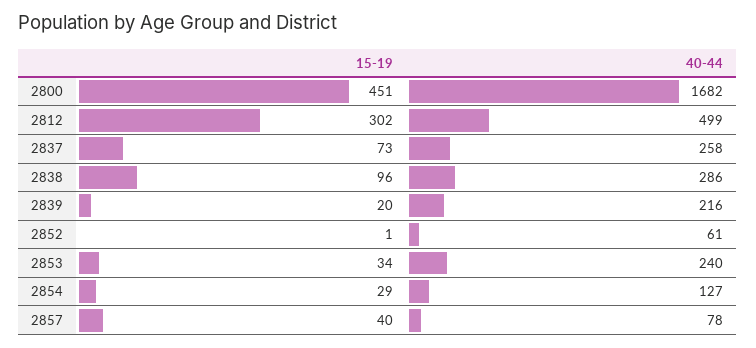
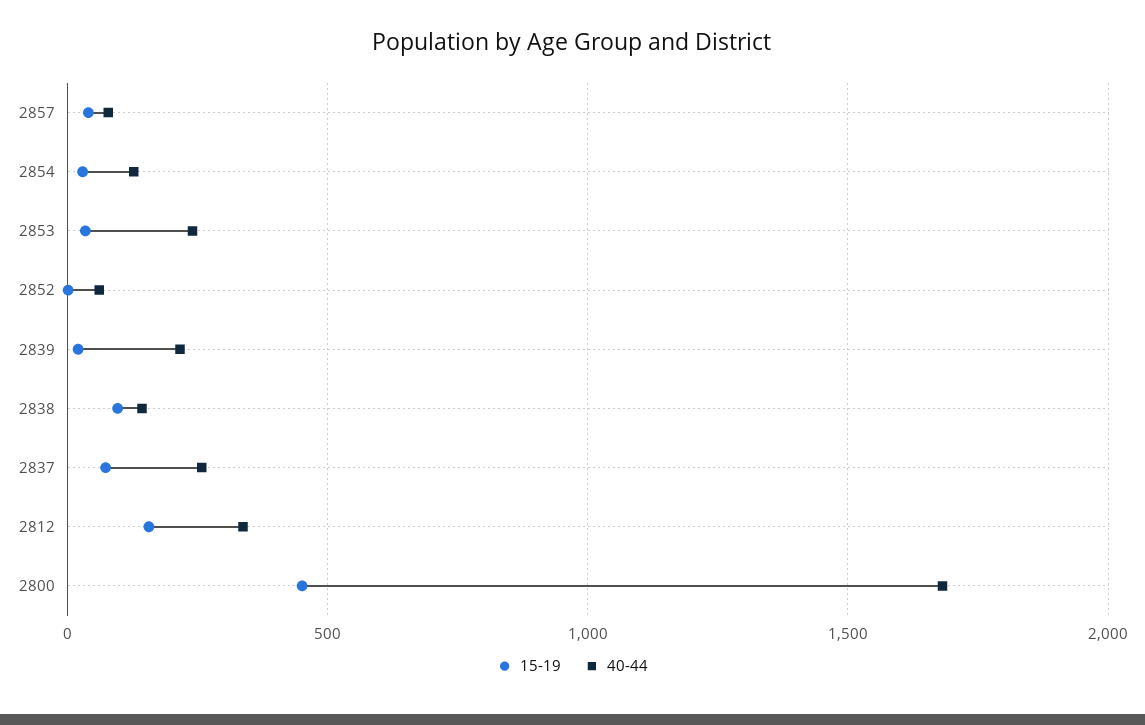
  {
    "15-19": {
      "2800": 451,
-     "2812": 302,
+     "2812": 150,
      "2837": 73,
      "2838": 96,
      "2839": 20,
      "2852": 1,
      "2853": 34,
      "2854": 29,
      "2857": 40
    },
    "40-44": {
      "2800": 1682,
-     "2812": 499,
+     "2812": 350,
      "2837": 258,
-     "2838": 286,
+     "2838": 150,
      "2839": 216,
      "2852": 61,
      "2853": 240,
      "2854": 127,
      "2857": 78
    }
  }

